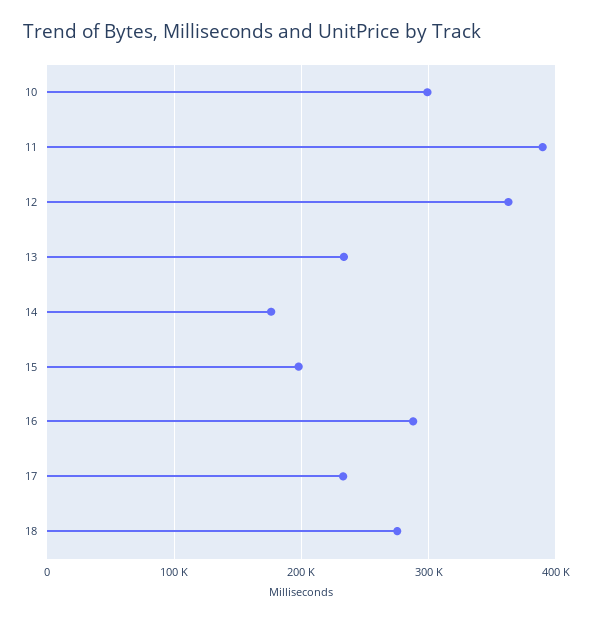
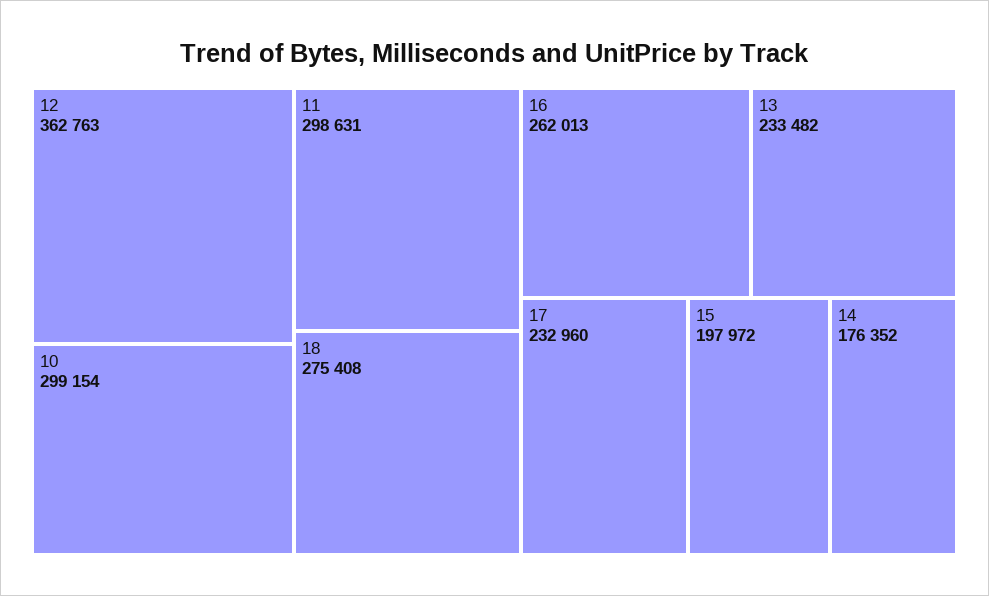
  {
    "10": 299154,
-   "11": 390000,
+   "11": 298631,
    "12": 362763,
    "13": 233482,
    "14": 176352,
    "15": 197972,
-   "16": 290000,
+   "16": 262013,
    "17": 232960,
    "18": 275408
  }

